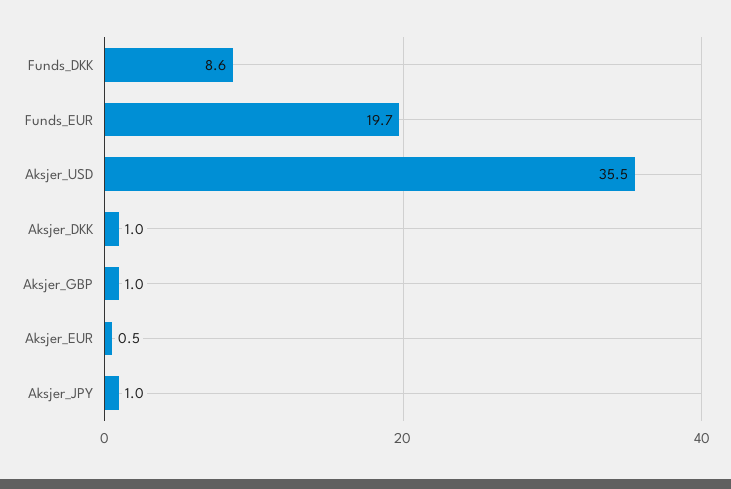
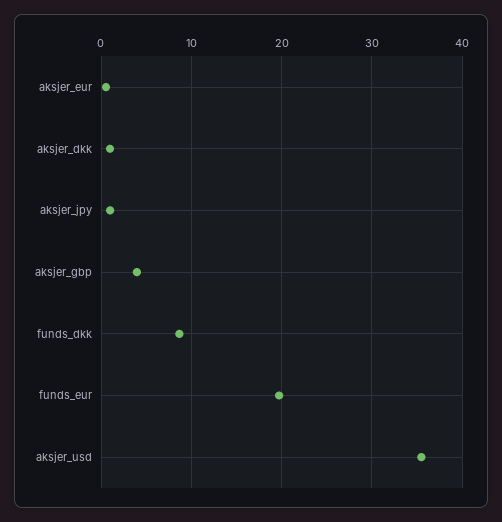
  {
    "Funds_DKK": 8.6,
    "Funds_EUR": 19.7,
    "Aksjer_USD": 35.5,
    "Aksjer_DKK": 1,
-   "Aksjer_GBP": 1,
+   "Aksjer_GBP": 4,
    "Aksjer_EUR": 0.5,
    "Aksjer_JPY": 1
  }

